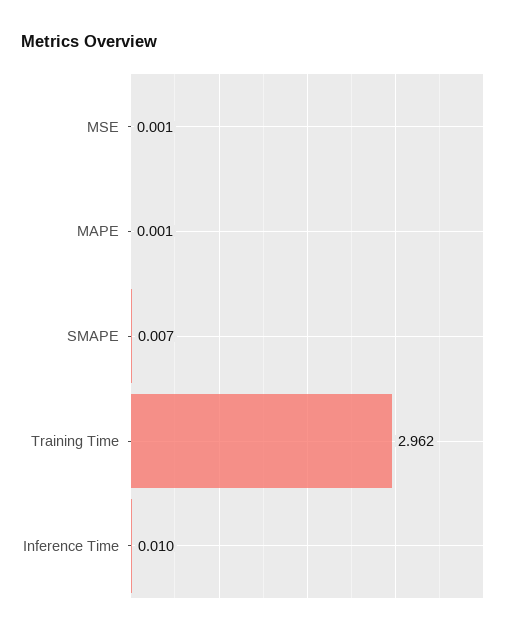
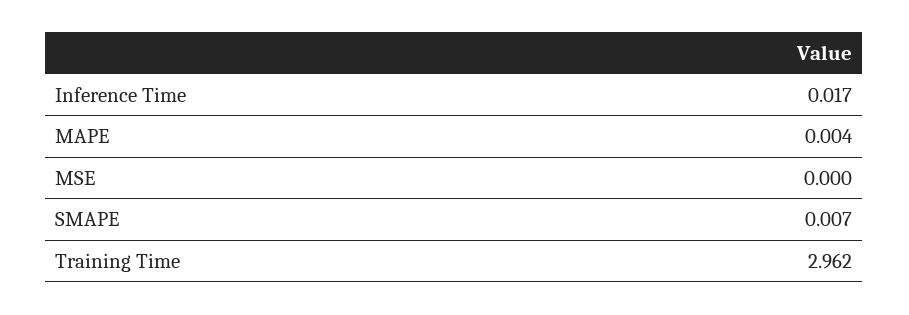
  {
-   "MSE": 0.001,
+   "MSE": 0,
-   "MAPE": 0.001,
+   "MAPE": 0.004,
    "SMAPE": 0.007,
    "Training Time": 2.962,
-   "Inference Time": 0.01
+   "Inference Time": 0.017
  }

